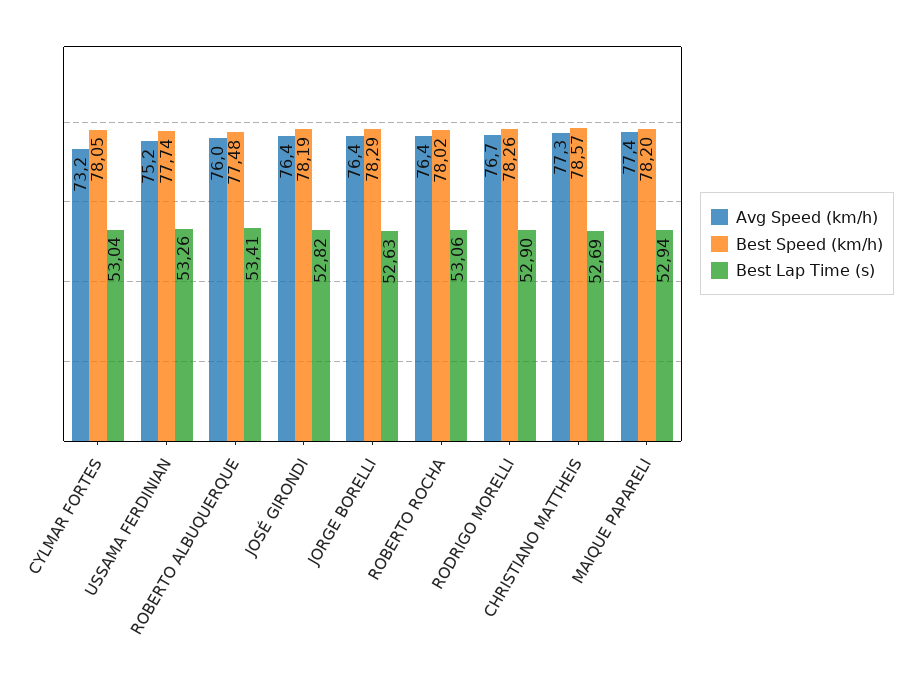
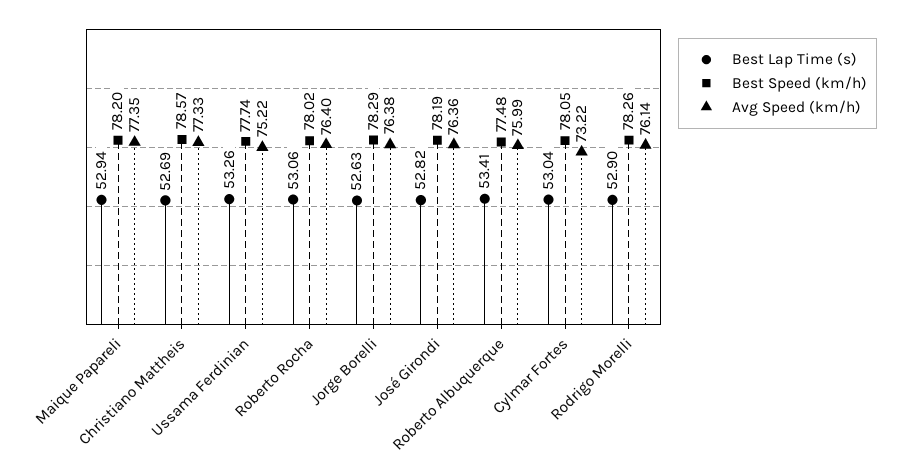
  {
    "Avg Speed (km/h)": {
      "CYLMAR FORTES": 73.22,
      "USSAMA FERDINIAN": 75.22,
      "ROBERTO ALBUQUERQUE": 75.99,
      "JOSÉ GIRONDI": 76.36,
      "JORGE BORELLI": 76.38,
      "ROBERTO ROCHA": 76.4,
-     "RODRIGO MORELLI": 76.7,
+     "RODRIGO MORELLI": 76.14,
      "CHRISTIANO MATTHEIS": 77.33,
      "MAIQUE PAPARELI": 77.35
    },
    "Best Speed (km/h)": {
      "CYLMAR FORTES": 78.05,
      "USSAMA FERDINIAN": 77.74,
      "ROBERTO ALBUQUERQUE": 77.48,
      "JOSÉ GIRONDI": 78.19,
      "JORGE BORELLI": 78.29,
      "ROBERTO ROCHA": 78.02,
      "RODRIGO MORELLI": 78.26,
      "CHRISTIANO MATTHEIS": 78.57,
      "MAIQUE PAPARELI": 78.2
    },
    "Best Lap Time (s)": {
      "CYLMAR FORTES": 53.04,
      "USSAMA FERDINIAN": 53.26,
      "ROBERTO ALBUQUERQUE": 53.41,
      "JOSÉ GIRONDI": 52.82,
      "JORGE BORELLI": 52.63,
      "ROBERTO ROCHA": 53.06,
      "RODRIGO MORELLI": 52.9,
      "CHRISTIANO MATTHEIS": 52.69,
      "MAIQUE PAPARELI": 52.94
    }
  }

